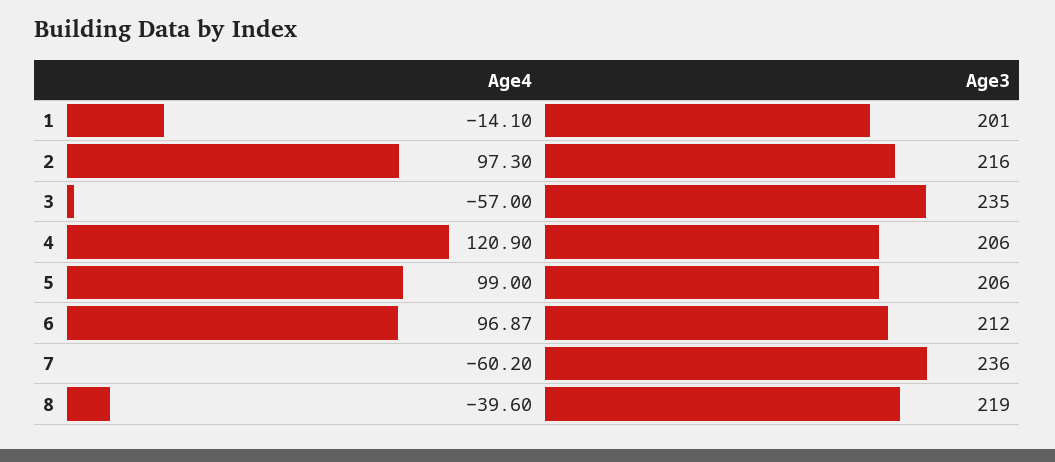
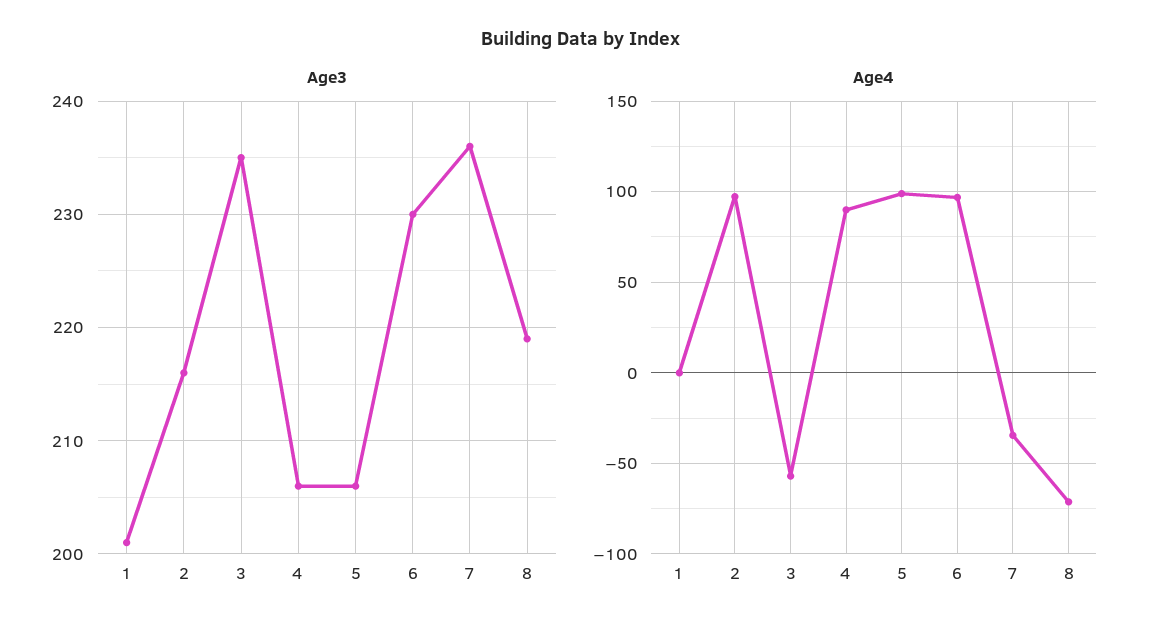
  {
    "Age4": {
-     "1": -14.1,
+     "1": 0,
      "2": 97.3,
      "3": -57,
-     "4": 120.9,
+     "4": 90,
      "5": 99,
      "6": 96.87,
-     "7": -60.2,
+     "7": -35,
-     "8": -39.6
+     "8": -70
    },
    "Age3": {
      "1": 201,
      "2": 216,
      "3": 235,
      "4": 206,
      "5": 206,
-     "6": 212,
+     "6": 230,
      "7": 236,
      "8": 219
    }
  }

